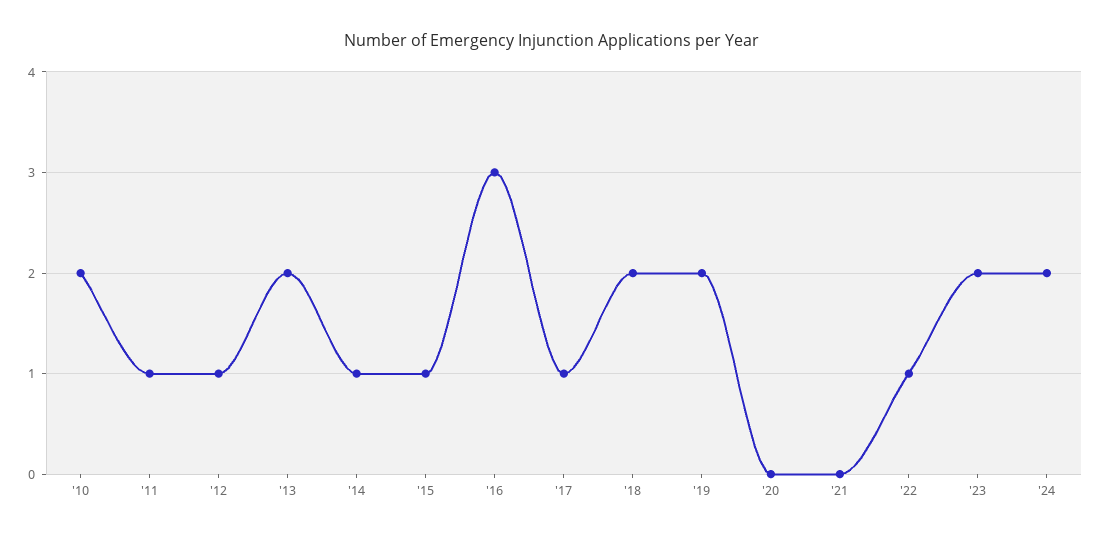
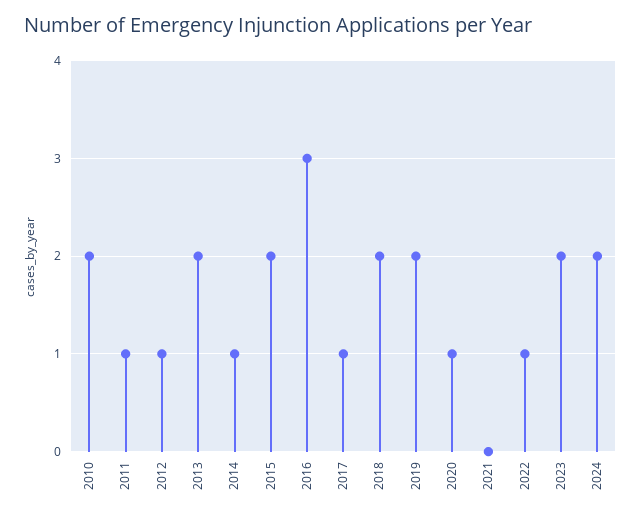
  {
    "'10": 2,
    "'11": 1,
    "'12": 1,
    "'13": 2,
    "'14": 1,
-   "'15": 1,
+   "'15": 2,
    "'16": 3,
    "'17": 1,
    "'18": 2,
    "'19": 2,
-   "'20": 0,
+   "'20": 1,
    "'21": 0,
    "'22": 1,
    "'23": 2,
    "'24": 2
  }

